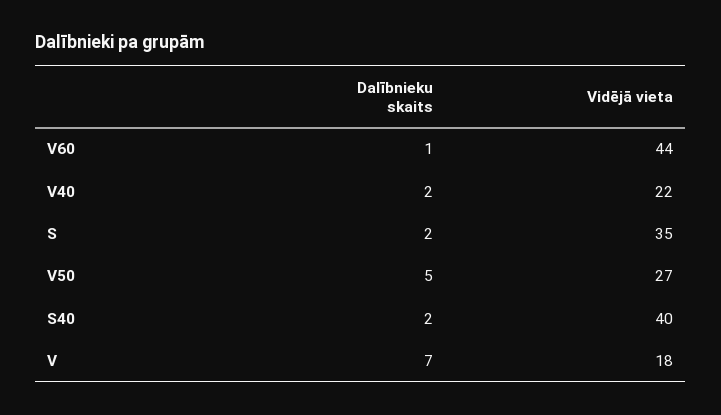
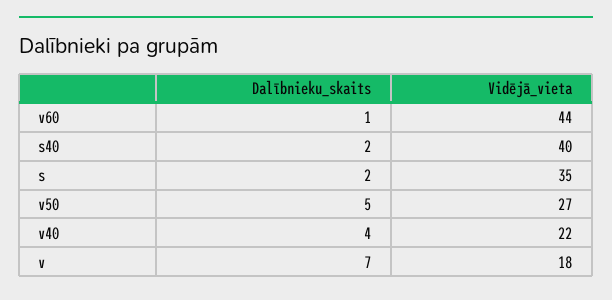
  {
    "Dalībnieku skaits": {
      "V60": 1,
-     "V40": 2,
+     "V40": 4,
      "S": 2,
      "V50": 5,
      "S40": 2,
      "V": 7
    },
    "Vidējā vieta": {
      "V60": 44,
      "V40": 22,
      "S": 35,
      "V50": 27,
      "S40": 40,
      "V": 18
    }
  }

